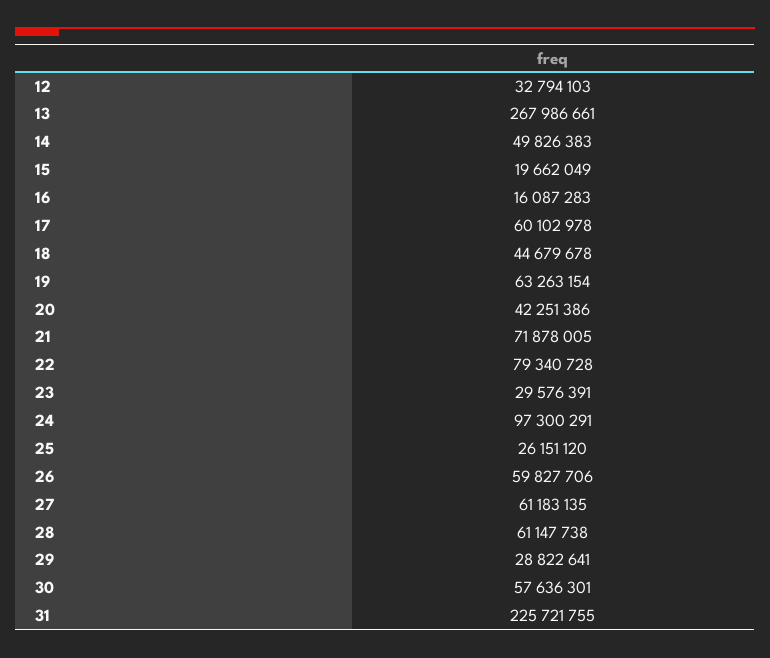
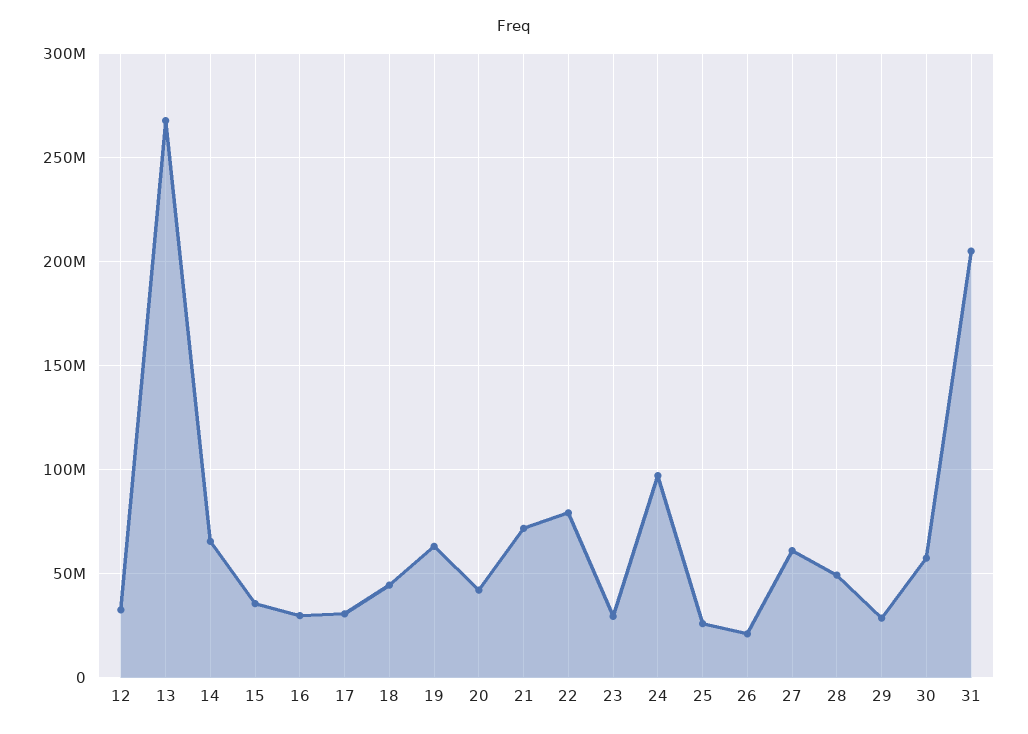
  {
    "12": 32794103,
    "13": 267986661,
-   "14": 49826383,
+   "14": 65000000,
-   "15": 19662049,
+   "15": 35000000,
-   "16": 16087283,
+   "16": 30000000,
-   "17": 60102978,
+   "17": 30000000,
    "18": 44679678,
    "19": 63263154,
    "20": 42251386,
    "21": 71878005,
    "22": 79340728,
    "23": 29576391,
    "24": 97300291,
    "25": 26151120,
-   "26": 59827706,
+   "26": 20000000,
    "27": 61183135,
-   "28": 61147738,
+   "28": 50000000,
    "29": 28822641,
    "30": 57636301,
-   "31": 225721755
+   "31": 205000000
  }

